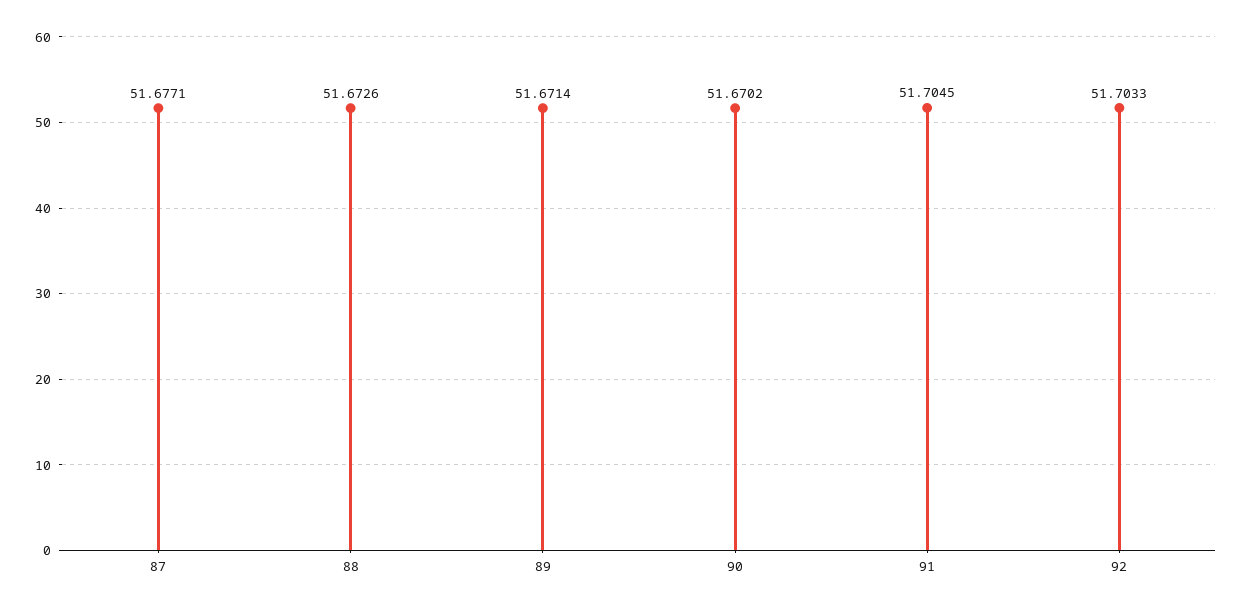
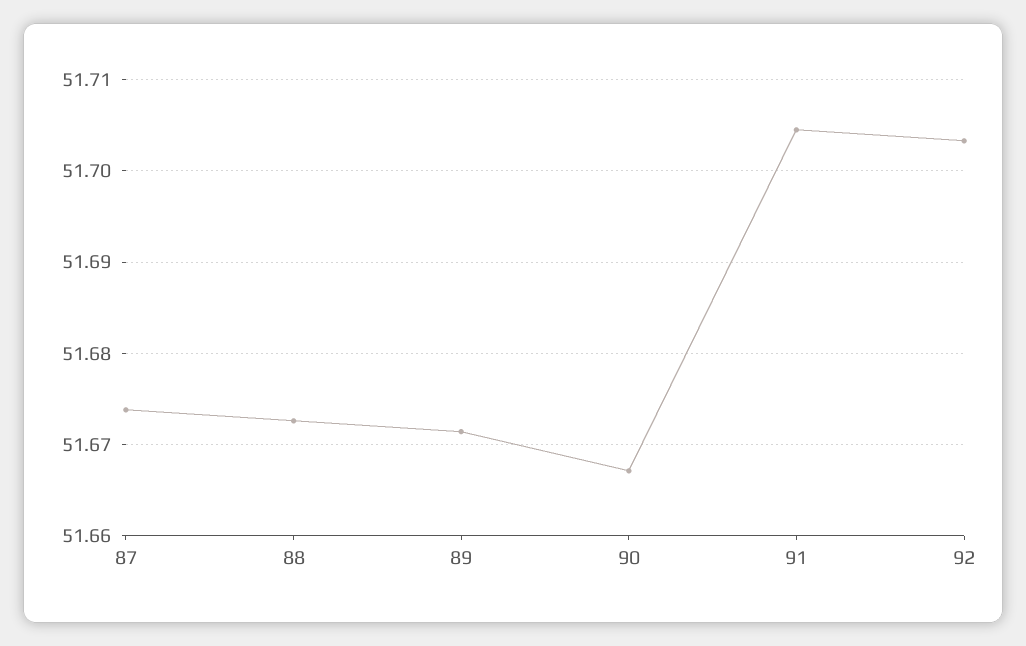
  {
-   "87": 51.6771,
+   "87": 51.674,
    "88": 51.6726,
    "89": 51.6714,
-   "90": 51.6702,
+   "90": 51.667,
    "91": 51.7045,
    "92": 51.7033
  }

